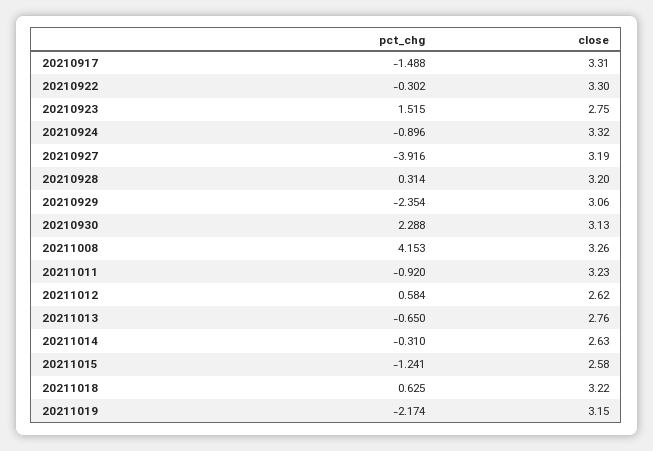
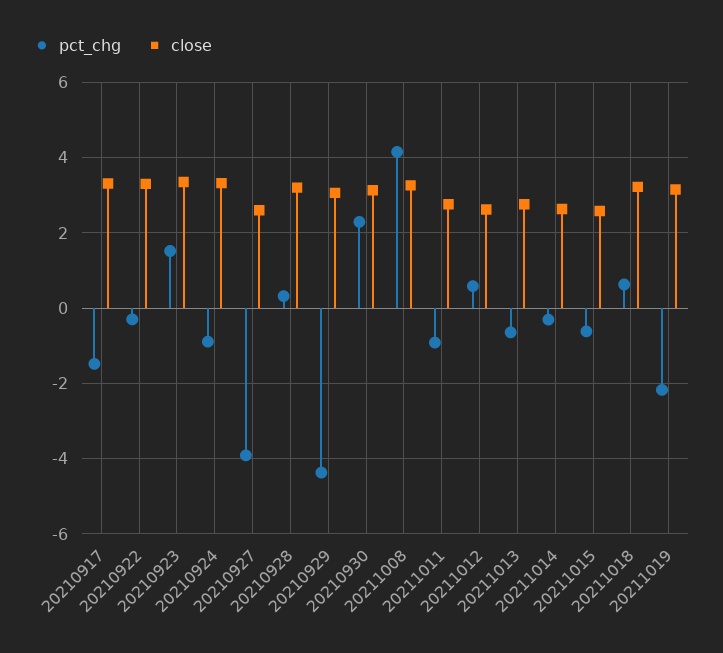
  {
    "pct_chg": {
      "20210917": -1.488,
      "20210922": -0.302,
      "20210923": 1.515,
      "20210924": -0.896,
      "20210927": -3.916,
      "20210928": 0.314,
-     "20210929": -2.354,
+     "20210929": -4.4,
      "20210930": 2.288,
      "20211008": 4.153,
      "20211011": -0.92,
      "20211012": 0.584,
      "20211013": -0.65,
      "20211014": -0.31,
-     "20211015": -1.241,
+     "20211015": -0.6,
      "20211018": 0.625,
      "20211019": -2.174
    },
    "close": {
      "20210917": 3.31,
      "20210922": 3.3,
-     "20210923": 2.75,
+     "20210923": 3.4,
      "20210924": 3.32,
-     "20210927": 3.19,
+     "20210927": 2.6,
      "20210928": 3.2,
      "20210929": 3.06,
      "20210930": 3.13,
      "20211008": 3.26,
-     "20211011": 3.23,
+     "20211011": 2.8,
      "20211012": 2.62,
      "20211013": 2.76,
      "20211014": 2.63,
      "20211015": 2.58,
      "20211018": 3.22,
      "20211019": 3.15
    }
  }

